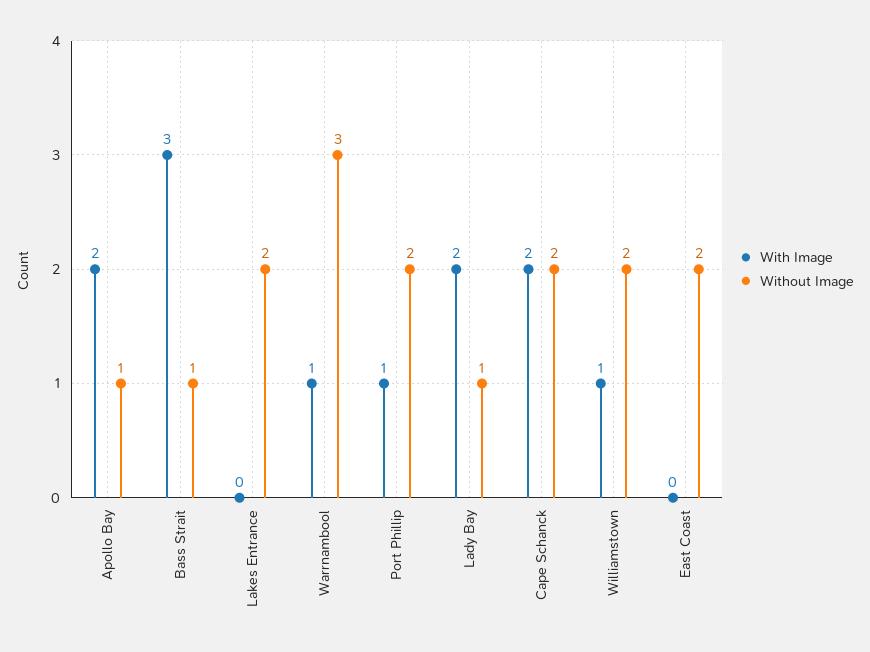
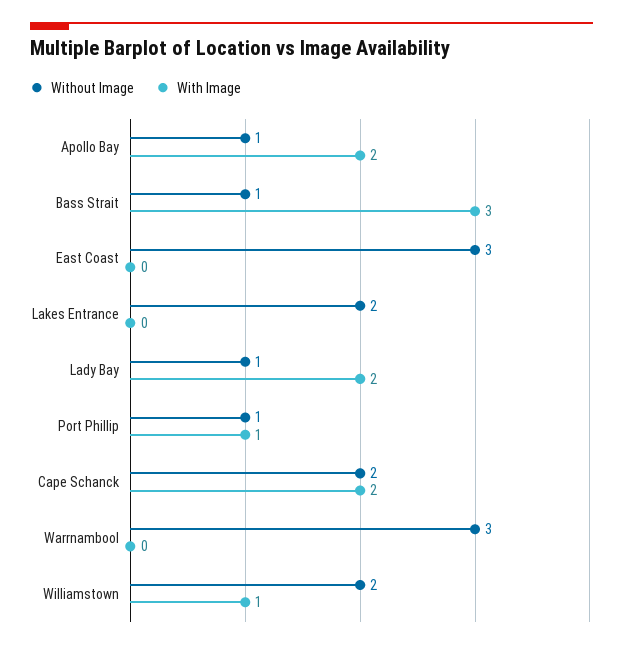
  {
    "With Image": {
      "Apollo Bay": 2,
      "Bass Strait": 3,
      "Lakes Entrance": 0,
-     "Warrnambool": 1,
+     "Warrnambool": 0,
      "Port Phillip": 1,
      "Lady Bay": 2,
      "Cape Schanck": 2,
      "Williamstown": 1,
      "East Coast": 0
    },
    "Without Image": {
      "Apollo Bay": 1,
      "Bass Strait": 1,
      "Lakes Entrance": 2,
      "Warrnambool": 3,
-     "Port Phillip": 2,
+     "Port Phillip": 1,
      "Lady Bay": 1,
      "Cape Schanck": 2,
      "Williamstown": 2,
-     "East Coast": 2
+     "East Coast": 3
    }
  }

